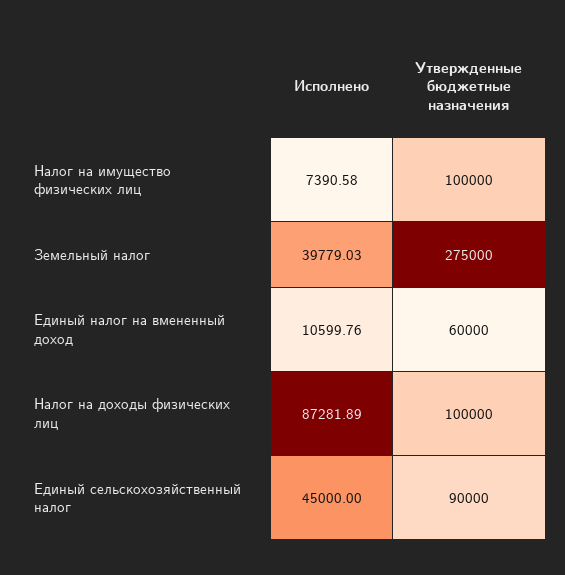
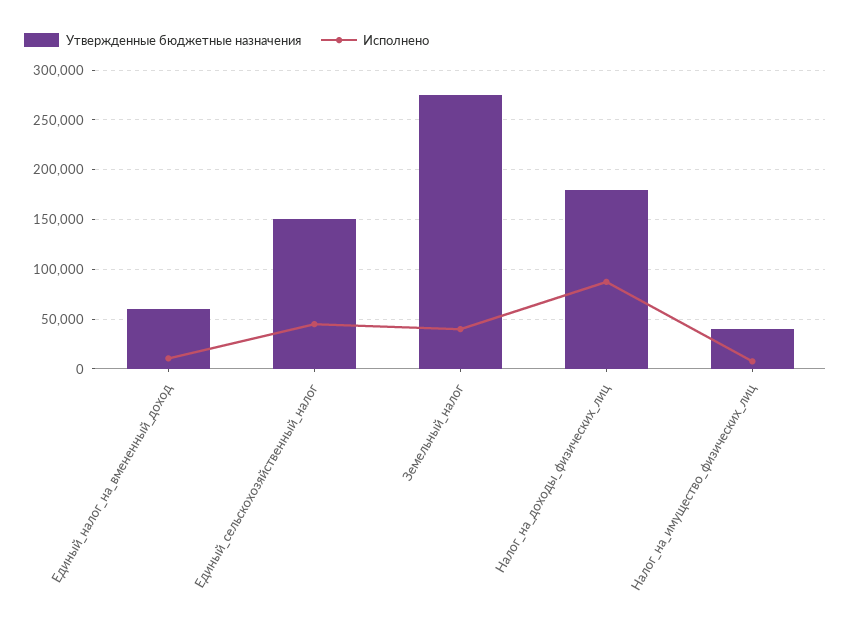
  {
    "Исполнено": {
      "Налог на имущество физических лиц": 7390.58,
      "Земельный налог": 39779.03,
      "Единый налог на вмененный доход": 10599.76,
      "Налог на доходы физических лиц": 87281.89,
      "Единый сельскохозяйственный налог": 45000
    },
    "Утвержденные бюджетные назначения": {
-     "Налог на имущество физических лиц": 100000,
+     "Налог на имущество физических лиц": 40000,
      "Земельный налог": 275000,
      "Единый налог на вмененный доход": 60000,
-     "Налог на доходы физических лиц": 100000,
+     "Налог на доходы физических лиц": 180000,
-     "Единый сельскохозяйственный налог": 90000
+     "Единый сельскохозяйственный налог": 150000
    }
  }

